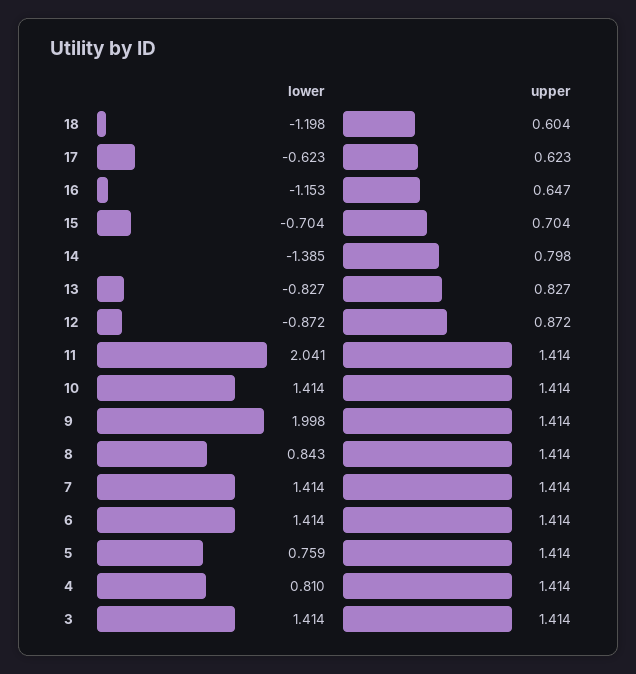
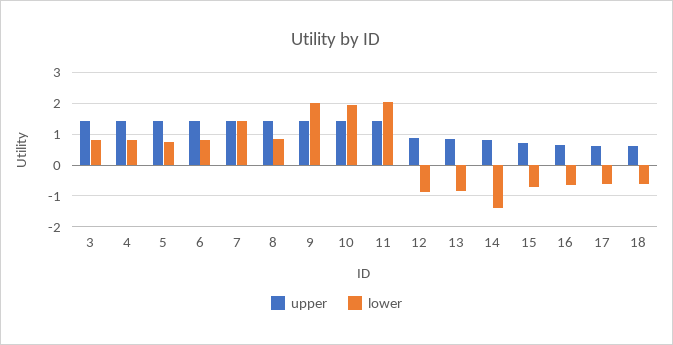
  {
    "lower": {
-     "18": -1.198,
+     "18": -0.6,
      "17": -0.623,
-     "16": -1.153,
+     "16": -0.6,
      "15": -0.704,
      "14": -1.385,
      "13": -0.827,
      "12": -0.872,
      "11": 2.041,
-     "10": 1.414,
+     "10": 2,
      "9": 1.998,
      "8": 0.843,
      "7": 1.414,
-     "6": 1.414,
+     "6": 0.8,
      "5": 0.759,
      "4": 0.81,
-     "3": 1.414
+     "3": 0.8
    },
    "upper": {
      "18": 0.604,
      "17": 0.623,
      "16": 0.647,
      "15": 0.704,
      "14": 0.798,
      "13": 0.827,
      "12": 0.872,
      "11": 1.414,
      "10": 1.414,
      "9": 1.414,
      "8": 1.414,
      "7": 1.414,
      "6": 1.414,
      "5": 1.414,
      "4": 1.414,
      "3": 1.414
    }
  }

